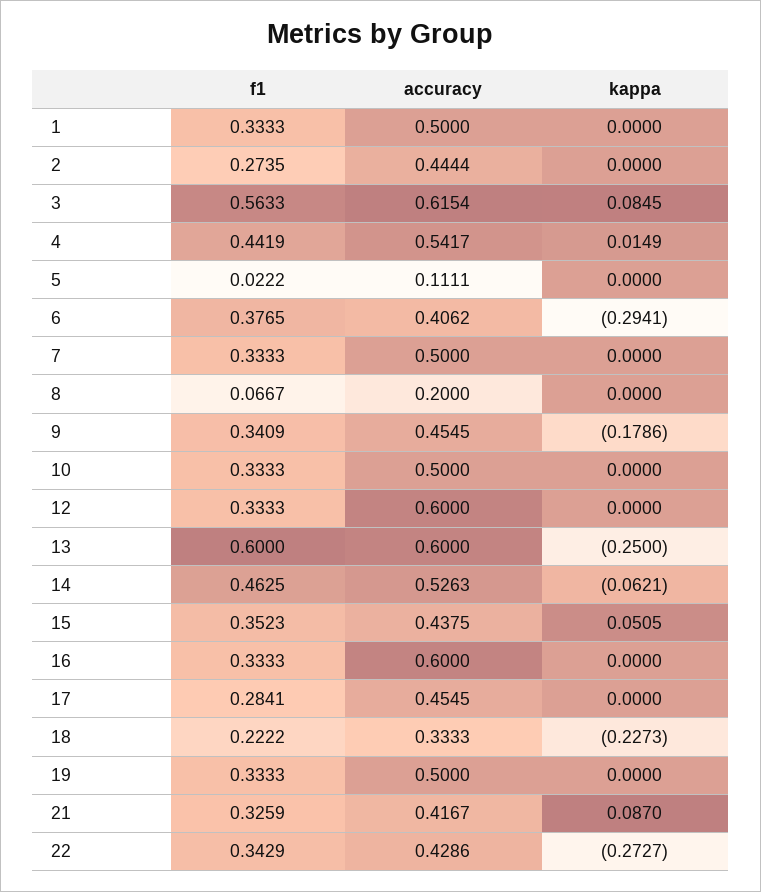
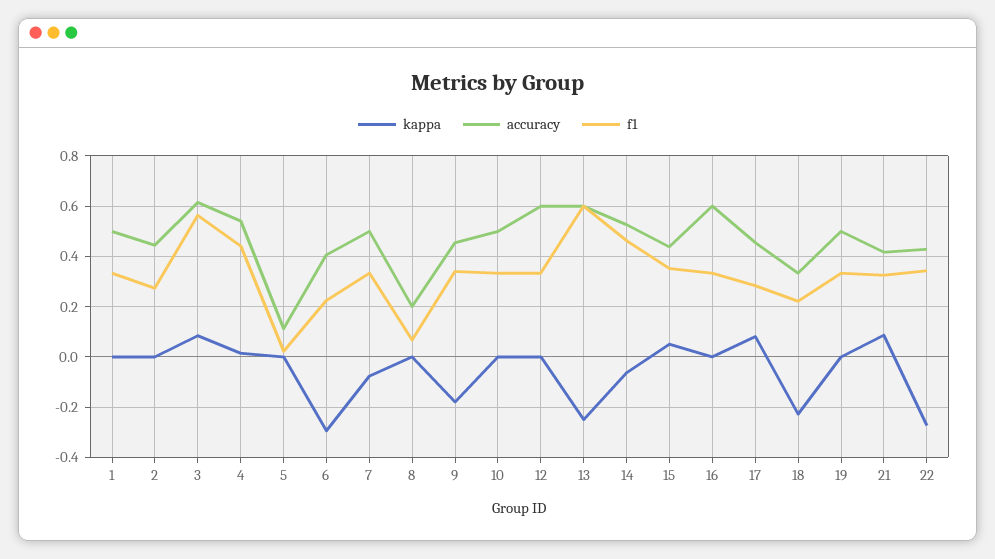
  {
    "f1": {
      "1": 0.3333,
      "2": 0.2735,
      "3": 0.5633,
      "4": 0.4419,
      "5": 0.0222,
-     "6": 0.3765,
+     "6": 0.225,
      "7": 0.3333,
      "8": 0.0667,
      "9": 0.3409,
      "10": 0.3333,
      "12": 0.3333,
      "13": 0.6,
      "14": 0.4625,
      "15": 0.3523,
      "16": 0.3333,
      "17": 0.2841,
      "18": 0.2222,
      "19": 0.3333,
      "21": 0.3259,
      "22": 0.3429
    },
    "accuracy": {
      "1": 0.5,
      "2": 0.4444,
      "3": 0.6154,
      "4": 0.5417,
      "5": 0.1111,
      "6": 0.4062,
      "7": 0.5,
      "8": 0.2,
      "9": 0.4545,
      "10": 0.5,
      "12": 0.6,
      "13": 0.6,
      "14": 0.5263,
      "15": 0.4375,
      "16": 0.6,
      "17": 0.4545,
      "18": 0.3333,
      "19": 0.5,
      "21": 0.4167,
      "22": 0.4286
    },
    "kappa": {
      "1": 0,
      "2": 0,
      "3": 0.0845,
      "4": 0.0149,
      "5": 0,
      "6": -0.2941,
-     "7": 0,
+     "7": -0.075,
      "8": 0,
      "9": -0.1786,
      "10": 0,
      "12": 0,
      "13": -0.25,
      "14": -0.0621,
      "15": 0.0505,
      "16": 0,
-     "17": 0,
+     "17": 0.075,
      "18": -0.2273,
      "19": 0,
      "21": 0.087,
      "22": -0.2727
    }
  }

